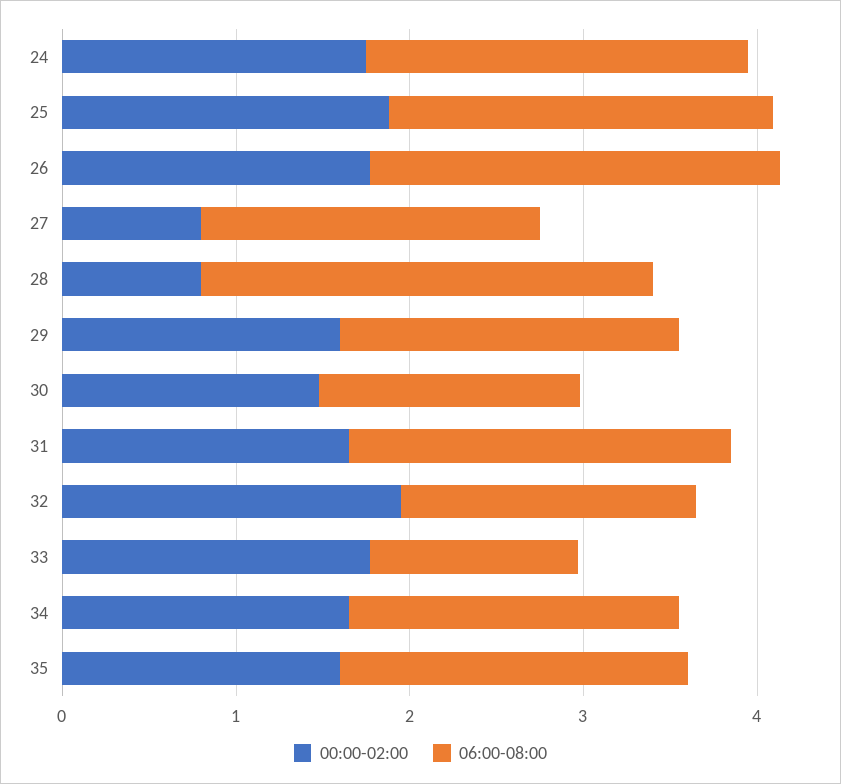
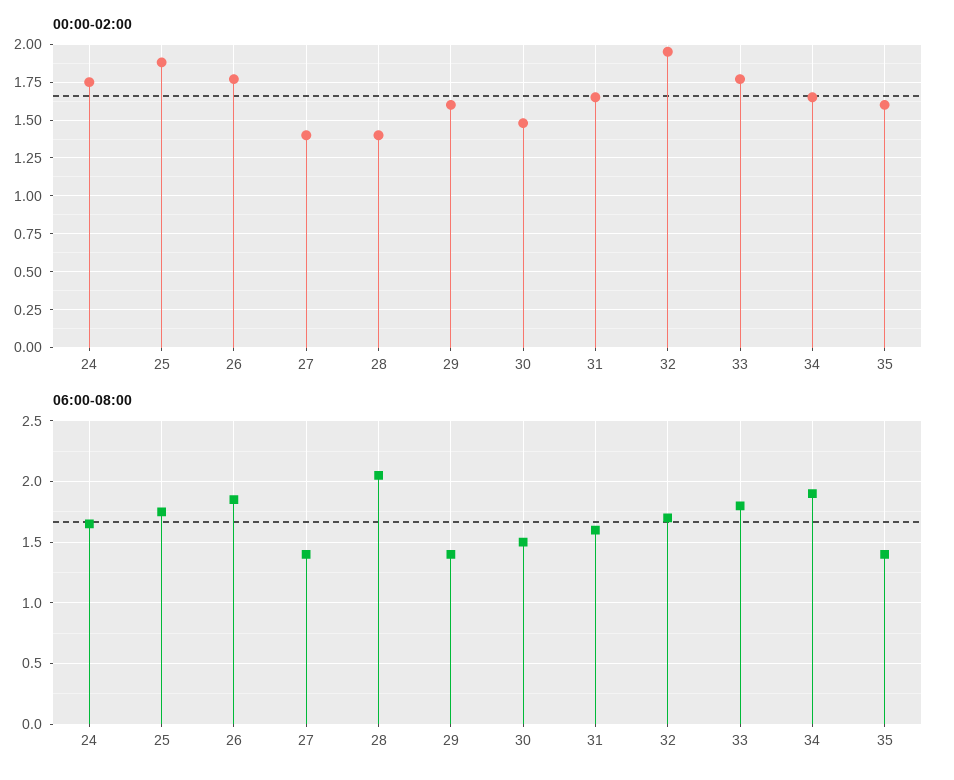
  {
    "00:00-02:00": {
      "24": 1.75,
      "25": 1.9,
      "26": 1.75,
-     "27": 0.8,
+     "27": 1.4,
-     "28": 0.8,
+     "28": 1.4,
      "29": 1.6,
      "30": 1.5,
      "31": 1.65,
      "32": 1.95,
      "33": 1.75,
      "34": 1.65,
      "35": 1.6
    },
    "06:00-08:00": {
-     "24": 2.2,
+     "24": 1.65,
-     "25": 2.2,
+     "25": 1.75,
-     "26": 2.4,
+     "26": 1.85,
-     "27": 2,
+     "27": 1.4,
-     "28": 2.6,
+     "28": 2.05,
-     "29": 2,
+     "29": 1.4,
      "30": 1.5,
-     "31": 2.2,
+     "31": 1.6,
      "32": 1.7,
-     "33": 1.2,
+     "33": 1.8,
      "34": 1.9,
-     "35": 2
+     "35": 1.4
    }
  }

